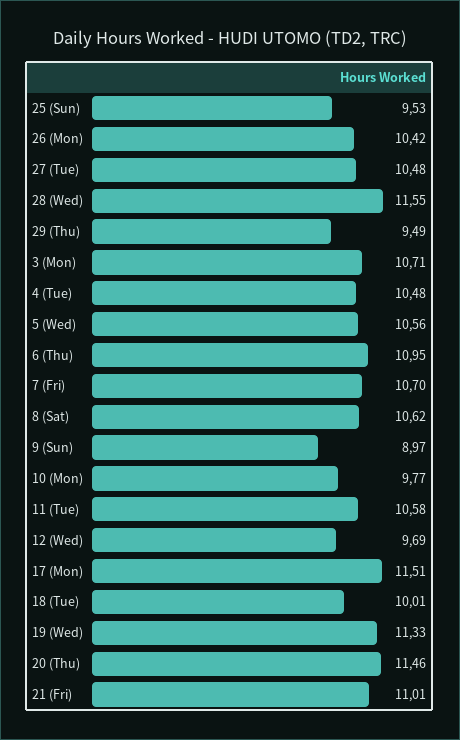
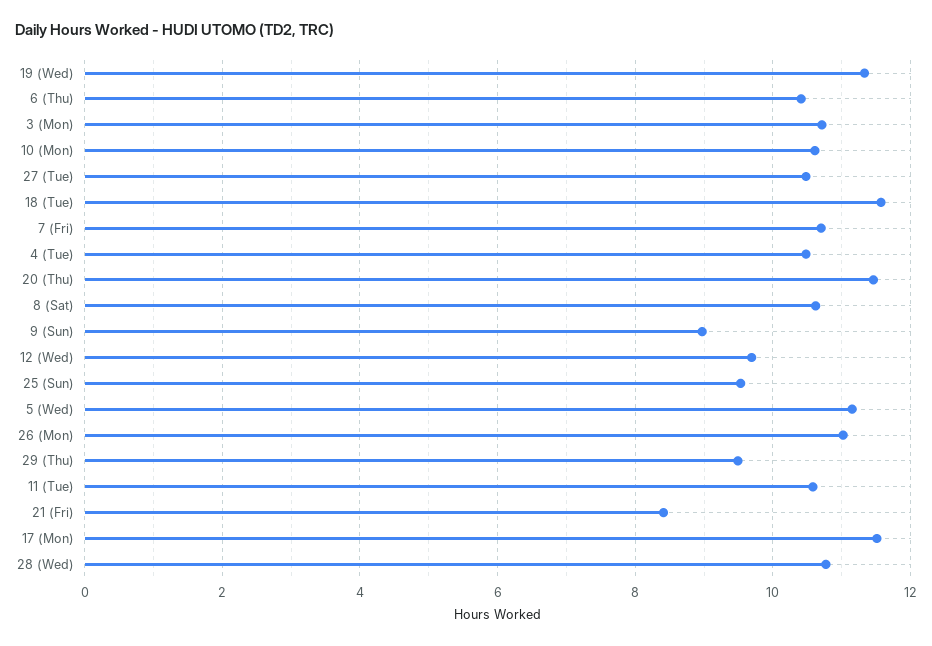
  {
    "25 (Sun)": 9.53,
-   "26 (Mon)": 10.42,
+   "26 (Mon)": 11,
    "27 (Tue)": 10.48,
-   "28 (Wed)": 11.55,
+   "28 (Wed)": 10.8,
    "29 (Thu)": 9.49,
    "3 (Mon)": 10.71,
    "4 (Tue)": 10.48,
-   "5 (Wed)": 10.56,
+   "5 (Wed)": 11.2,
-   "6 (Thu)": 10.95,
+   "6 (Thu)": 10.4,
    "7 (Fri)": 10.7,
    "8 (Sat)": 10.62,
    "9 (Sun)": 8.97,
-   "10 (Mon)": 9.77,
+   "10 (Mon)": 10.6,
    "11 (Tue)": 10.58,
    "12 (Wed)": 9.69,
    "17 (Mon)": 11.51,
-   "18 (Tue)": 10.01,
+   "18 (Tue)": 11.6,
    "19 (Wed)": 11.33,
    "20 (Thu)": 11.46,
-   "21 (Fri)": 11.01
+   "21 (Fri)": 8.4
  }

